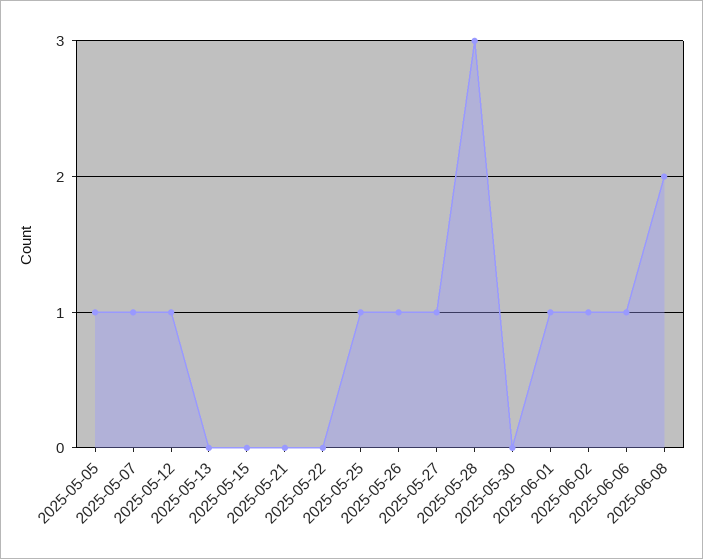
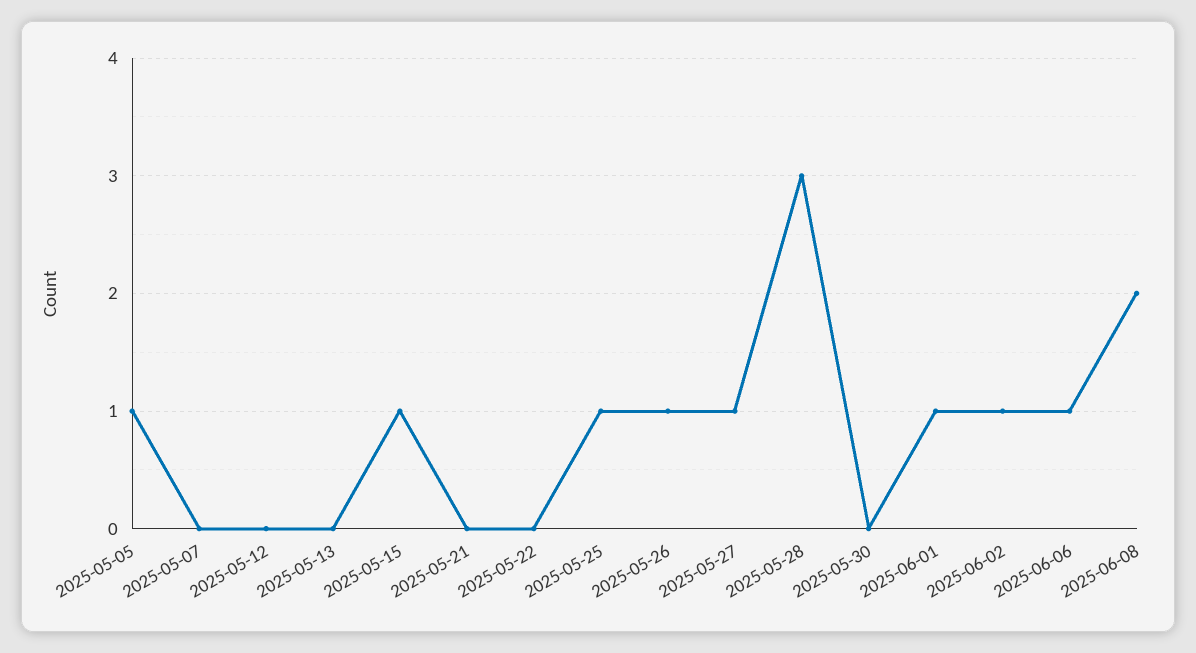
  {
    "2025-05-05": 1,
-   "2025-05-07": 1,
+   "2025-05-07": 0,
-   "2025-05-12": 1,
+   "2025-05-12": 0,
    "2025-05-13": 0,
-   "2025-05-15": 0,
+   "2025-05-15": 1,
    "2025-05-21": 0,
    "2025-05-22": 0,
    "2025-05-25": 1,
    "2025-05-26": 1,
    "2025-05-27": 1,
    "2025-05-28": 3,
    "2025-05-30": 0,
    "2025-06-01": 1,
    "2025-06-02": 1,
    "2025-06-06": 1,
    "2025-06-08": 2
  }

